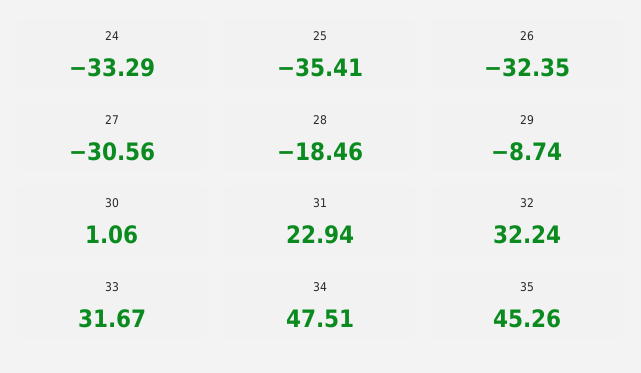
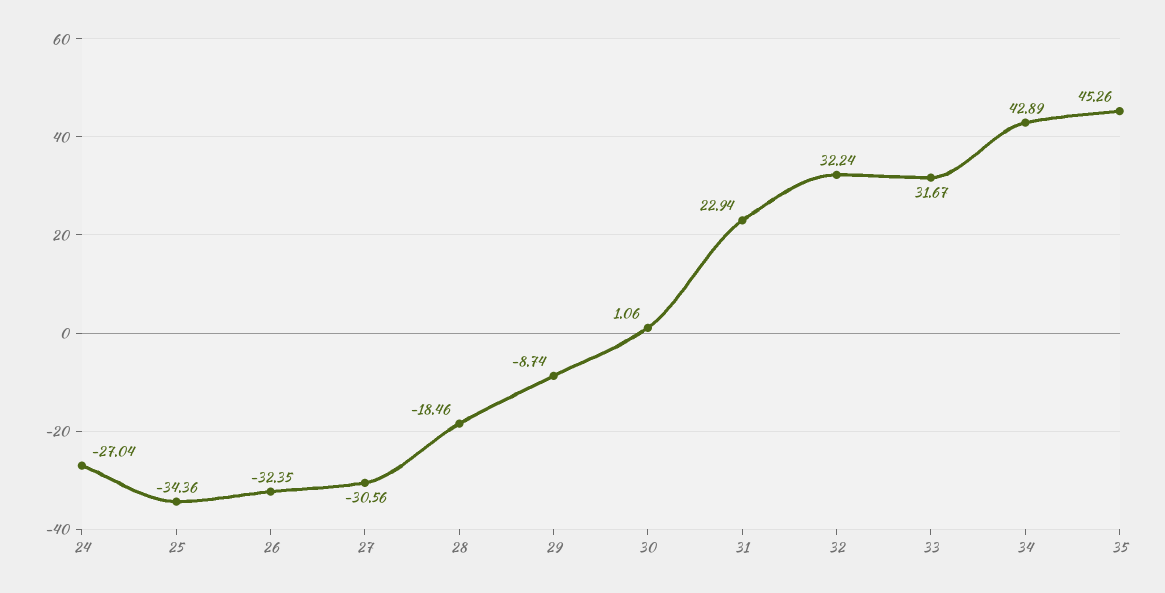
  {
-   "24": -33.29,
+   "24": -27.04,
-   "25": -35.41,
+   "25": -34.36,
    "26": -32.35,
    "27": -30.56,
    "28": -18.46,
    "29": -8.74,
    "30": 1.06,
    "31": 22.94,
    "32": 32.24,
    "33": 31.67,
-   "34": 47.51,
+   "34": 42.89,
    "35": 45.26
  }

